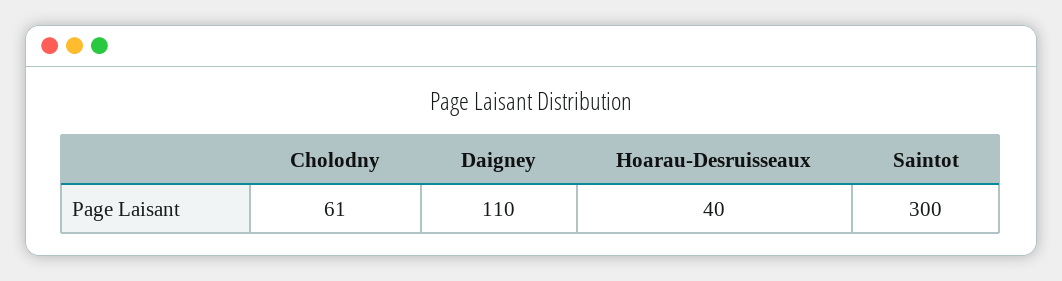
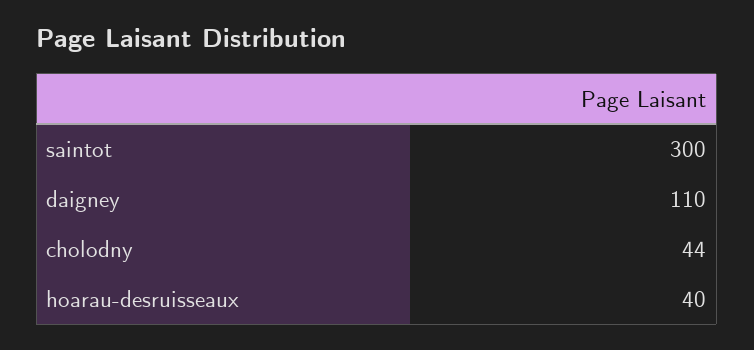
  {
-   "Cholodny": 61,
+   "Cholodny": 44,
    "Daigney": 110,
    "Hoarau-Desruisseaux": 40,
    "Saintot": 300
  }

